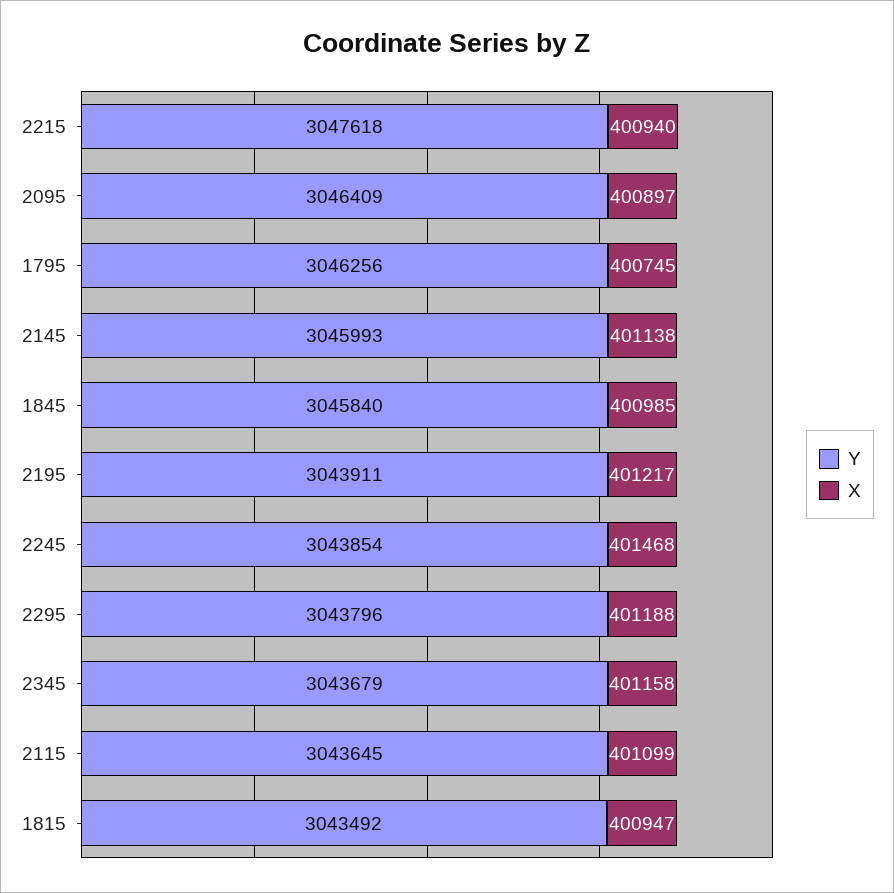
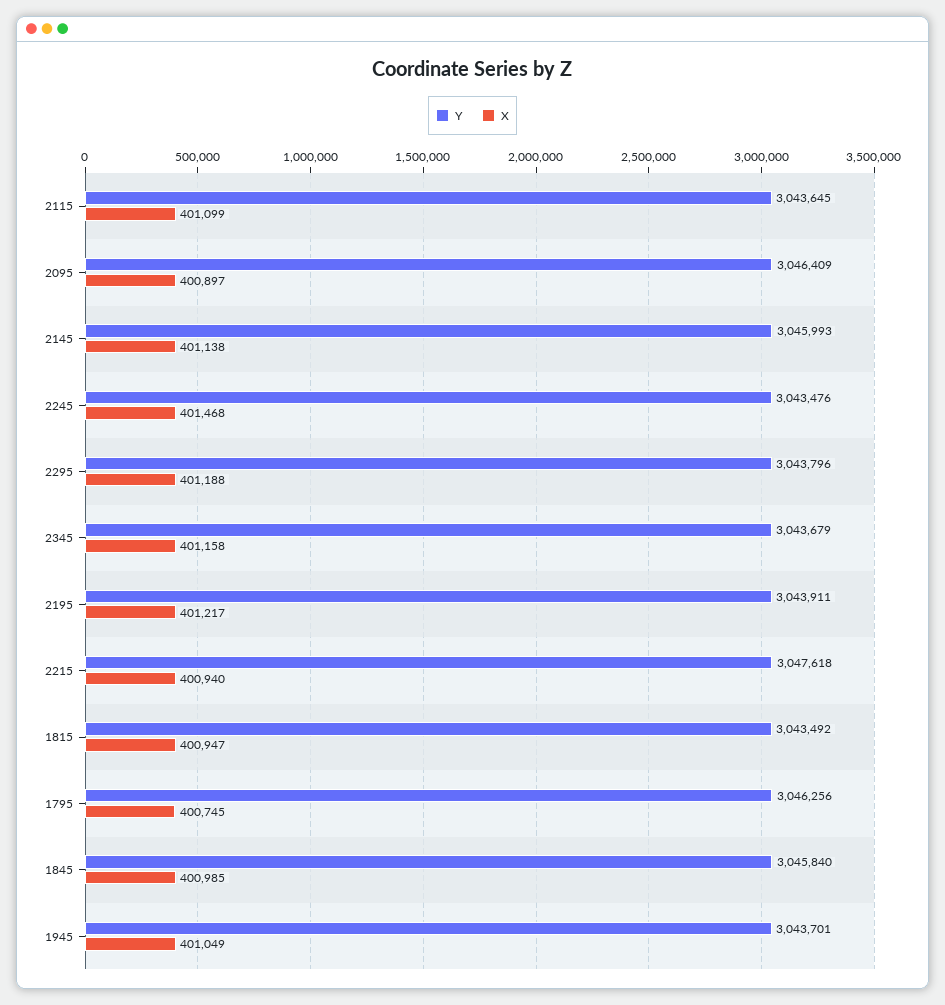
  {
    "Y": {
      "2215": 3047618,
      "2095": 3046409,
      "1795": 3046256,
      "2145": 3045993,
      "1845": 3045840,
      "2195": 3043911,
-     "2245": 3043854,
+     "2245": 3043476,
      "2295": 3043796,
      "2345": 3043679,
      "2115": 3043645,
-     "1815": 3043492
+     "1815": 3043492,
+     "1945": 3043701
    },
    "X": {
      "2215": 400940,
      "2095": 400897,
      "1795": 400745,
      "2145": 401138,
      "1845": 400985,
      "2195": 401217,
      "2245": 401468,
      "2295": 401188,
      "2345": 401158,
      "2115": 401099,
-     "1815": 400947
+     "1815": 400947,
+     "1945": 401049
    }
  }

